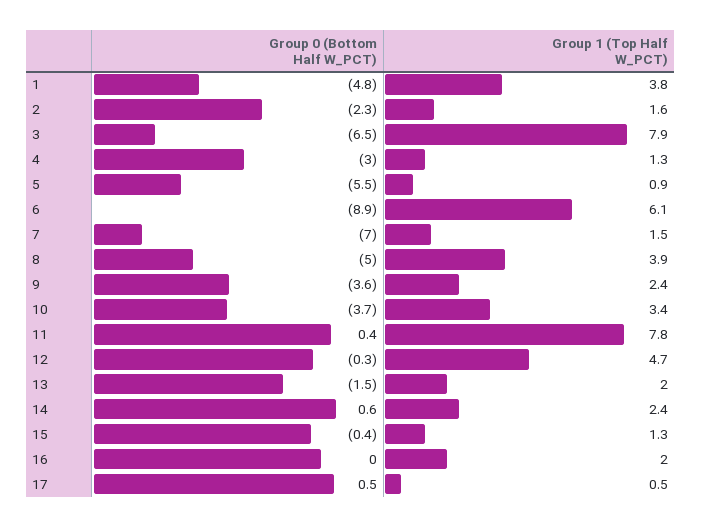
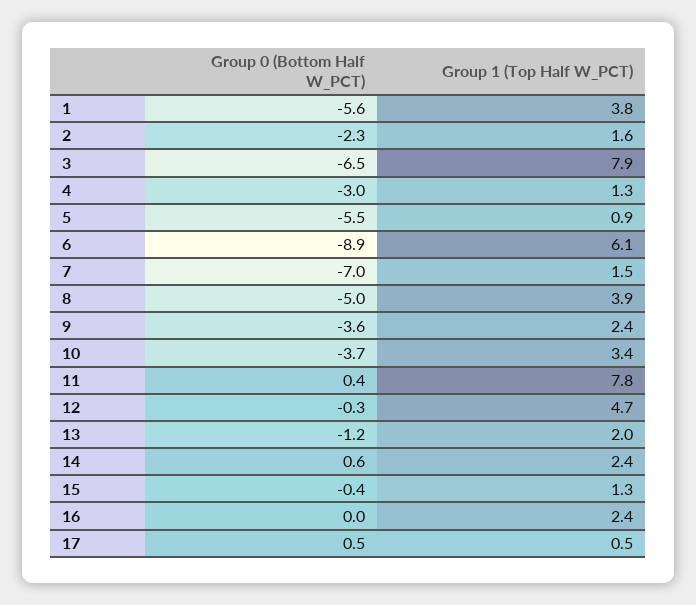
  {
    "Group 0 (Bottom Half W_PCT)": {
-     "1": -4.8,
+     "1": -5.6,
      "2": -2.3,
      "3": -6.5,
      "4": -3,
      "5": -5.5,
      "6": -8.9,
      "7": -7,
      "8": -5,
      "9": -3.6,
      "10": -3.7,
      "11": 0.4,
      "12": -0.3,
-     "13": -1.5,
+     "13": -1.2,
      "14": 0.6,
      "15": -0.4,
      "16": 0,
      "17": 0.5
    },
    "Group 1 (Top Half W_PCT)": {
      "1": 3.8,
      "2": 1.6,
      "3": 7.9,
      "4": 1.3,
      "5": 0.9,
      "6": 6.1,
      "7": 1.5,
      "8": 3.9,
      "9": 2.4,
      "10": 3.4,
      "11": 7.8,
      "12": 4.7,
      "13": 2,
      "14": 2.4,
      "15": 1.3,
-     "16": 2,
+     "16": 2.4,
      "17": 0.5
    }
  }

